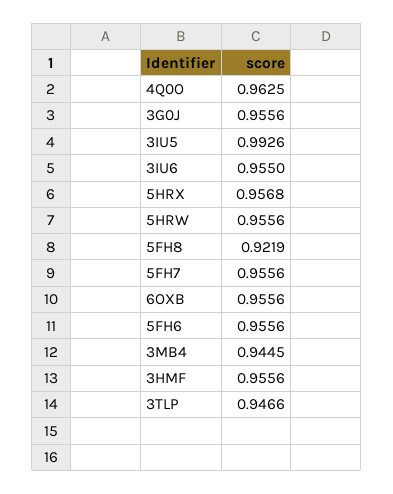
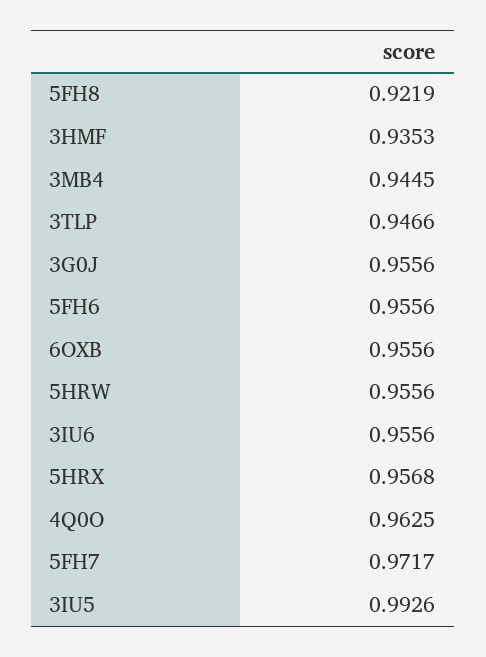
  {
    "4Q0O": 0.9625,
    "3G0J": 0.9556,
    "3IU5": 0.9926,
-   "3IU6": 0.955,
+   "3IU6": 0.9556,
    "5HRX": 0.9568,
    "5HRW": 0.9556,
    "5FH8": 0.9219,
-   "5FH7": 0.9556,
+   "5FH7": 0.9717,
    "6OXB": 0.9556,
    "5FH6": 0.9556,
    "3MB4": 0.9445,
-   "3HMF": 0.9556,
+   "3HMF": 0.9353,
    "3TLP": 0.9466
  }

